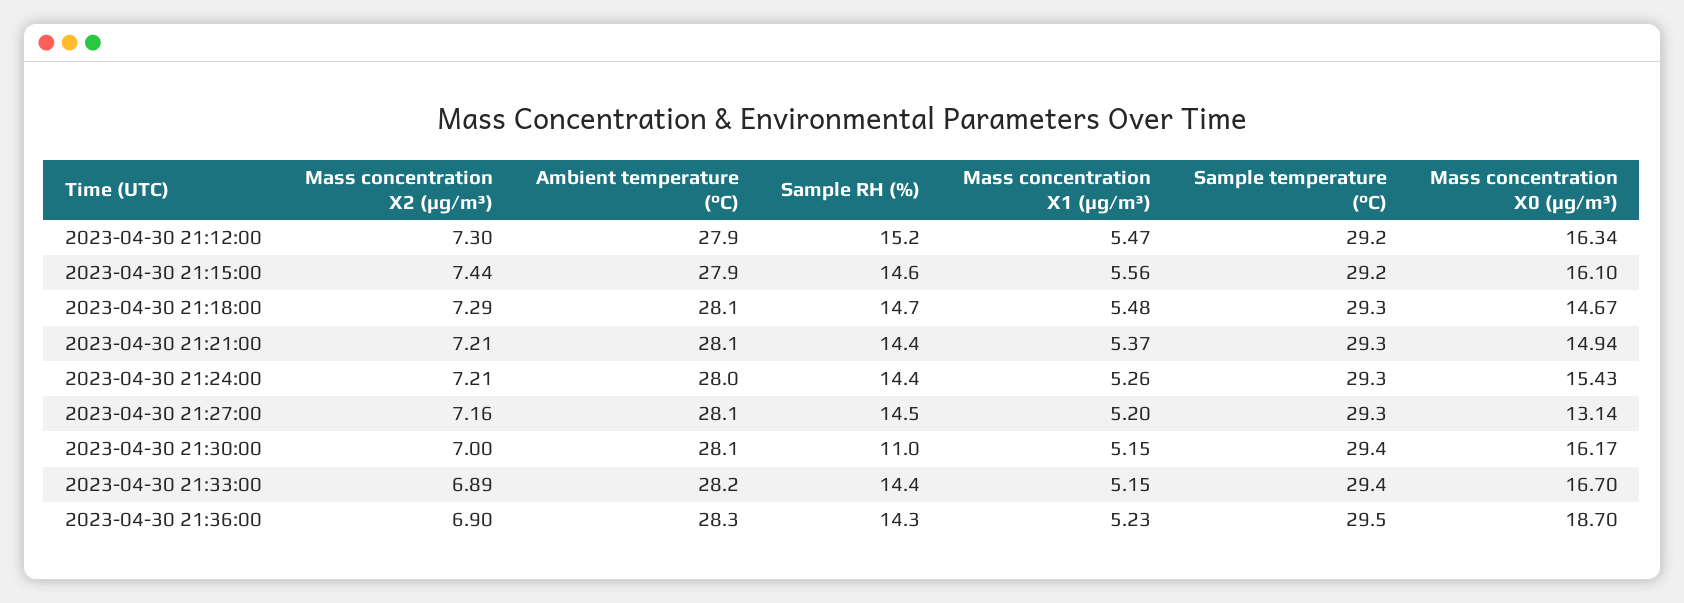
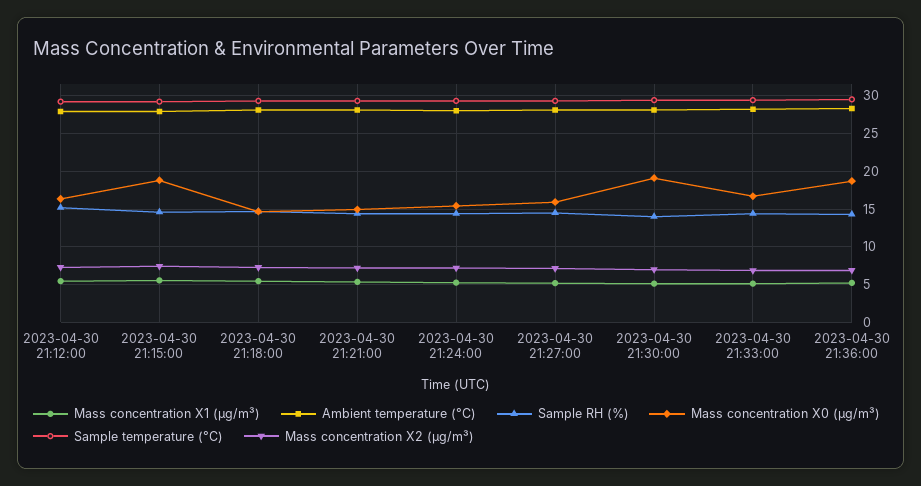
  {
    "Mass concentration X2 (μg/m³)": {
      "2023-04-30 21:12:00": 7.3,
      "2023-04-30 21:15:00": 7.44,
      "2023-04-30 21:18:00": 7.29,
      "2023-04-30 21:21:00": 7.21,
      "2023-04-30 21:24:00": 7.21,
      "2023-04-30 21:27:00": 7.16,
      "2023-04-30 21:30:00": 7,
      "2023-04-30 21:33:00": 6.89,
      "2023-04-30 21:36:00": 6.9
    },
    "Ambient temperature (°C)": {
      "2023-04-30 21:12:00": 27.9,
      "2023-04-30 21:15:00": 27.9,
      "2023-04-30 21:18:00": 28.1,
      "2023-04-30 21:21:00": 28.1,
      "2023-04-30 21:24:00": 28,
      "2023-04-30 21:27:00": 28.1,
      "2023-04-30 21:30:00": 28.1,
      "2023-04-30 21:33:00": 28.2,
      "2023-04-30 21:36:00": 28.3
    },
    "Sample RH (%)": {
      "2023-04-30 21:12:00": 15.2,
      "2023-04-30 21:15:00": 14.6,
      "2023-04-30 21:18:00": 14.7,
      "2023-04-30 21:21:00": 14.4,
      "2023-04-30 21:24:00": 14.4,
      "2023-04-30 21:27:00": 14.5,
-     "2023-04-30 21:30:00": 11,
+     "2023-04-30 21:30:00": 14,
      "2023-04-30 21:33:00": 14.4,
      "2023-04-30 21:36:00": 14.3
    },
    "Mass concentration X1 (μg/m³)": {
      "2023-04-30 21:12:00": 5.47,
      "2023-04-30 21:15:00": 5.56,
      "2023-04-30 21:18:00": 5.48,
      "2023-04-30 21:21:00": 5.37,
      "2023-04-30 21:24:00": 5.26,
      "2023-04-30 21:27:00": 5.2,
      "2023-04-30 21:30:00": 5.15,
      "2023-04-30 21:33:00": 5.15,
      "2023-04-30 21:36:00": 5.23
    },
    "Sample temperature (°C)": {
      "2023-04-30 21:12:00": 29.2,
      "2023-04-30 21:15:00": 29.2,
      "2023-04-30 21:18:00": 29.3,
      "2023-04-30 21:21:00": 29.3,
      "2023-04-30 21:24:00": 29.3,
      "2023-04-30 21:27:00": 29.3,
      "2023-04-30 21:30:00": 29.4,
      "2023-04-30 21:33:00": 29.4,
      "2023-04-30 21:36:00": 29.5
    },
    "Mass concentration X0 (μg/m³)": {
      "2023-04-30 21:12:00": 16.34,
-     "2023-04-30 21:15:00": 16.1,
+     "2023-04-30 21:15:00": 19,
      "2023-04-30 21:18:00": 14.67,
      "2023-04-30 21:21:00": 14.94,
      "2023-04-30 21:24:00": 15.43,
-     "2023-04-30 21:27:00": 13.14,
+     "2023-04-30 21:27:00": 16,
-     "2023-04-30 21:30:00": 16.17,
+     "2023-04-30 21:30:00": 19,
      "2023-04-30 21:33:00": 16.7,
      "2023-04-30 21:36:00": 18.7
    }
  }

